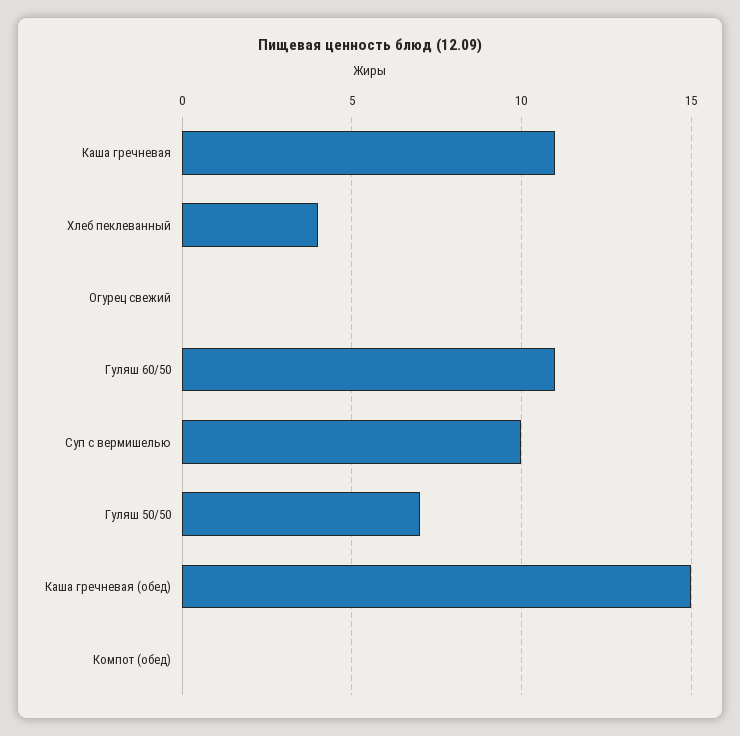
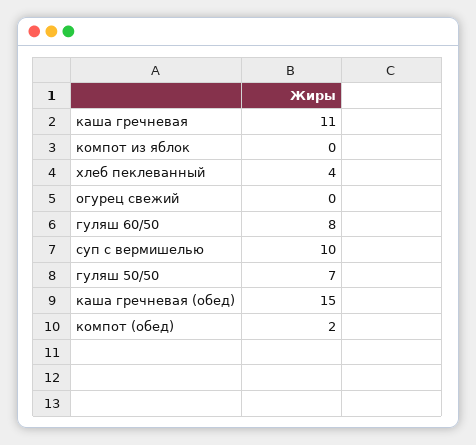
  {
    "Каша гречневая": 11,
    "Хлеб пеклеванный": 4,
    "Огурец свежий": 0,
-   "Гуляш 60/50": 11,
+   "Гуляш 60/50": 8,
    "Суп с вермишелью": 10,
    "Гуляш 50/50": 7,
    "Каша гречневая (обед)": 15,
-   "Компот (обед)": 0
+   "Компот (обед)": 2,
+   "компот из яблок": 0
  }

